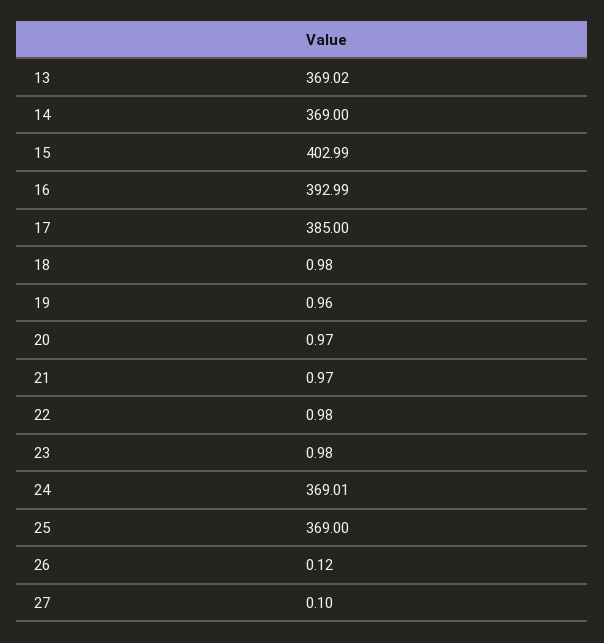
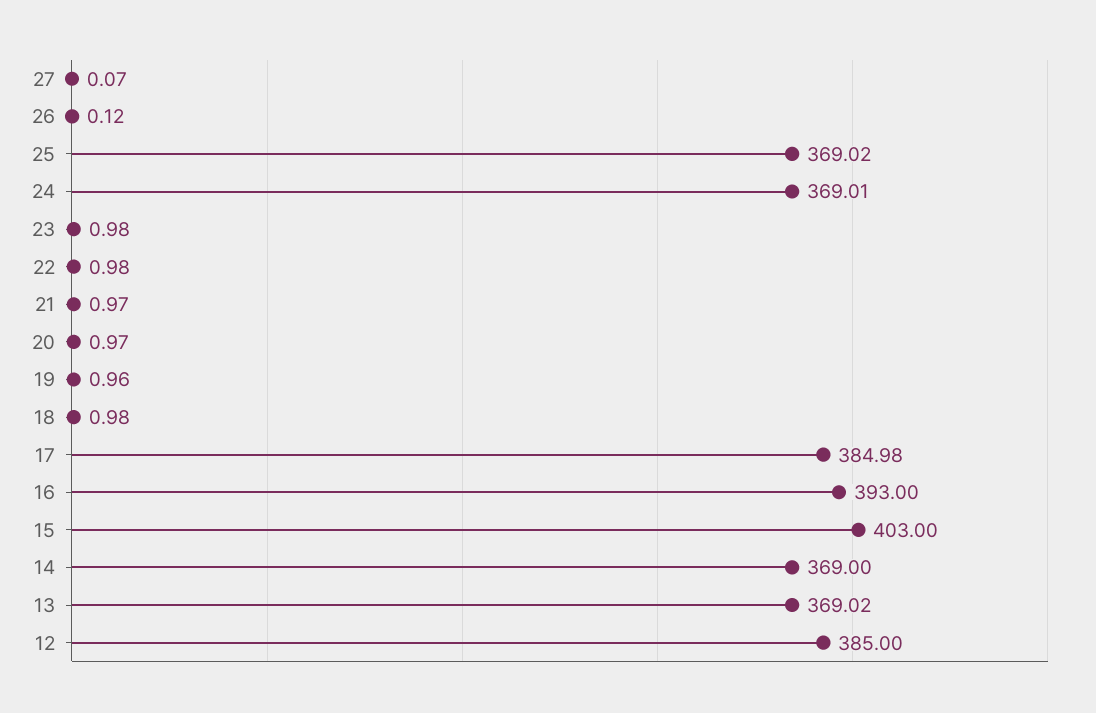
  {
    "13": 369.02,
    "14": 369,
-   "15": 402.99,
+   "15": 403,
-   "16": 392.99,
+   "16": 393,
-   "17": 385,
+   "17": 384.98,
    "18": 0.98,
    "19": 0.96,
    "20": 0.97,
    "21": 0.97,
    "22": 0.98,
    "23": 0.98,
    "24": 369.01,
-   "25": 369,
+   "25": 369.02,
    "26": 0.12,
-   "27": 0.1
+   "27": 0.07,
+   "12": 385
  }

